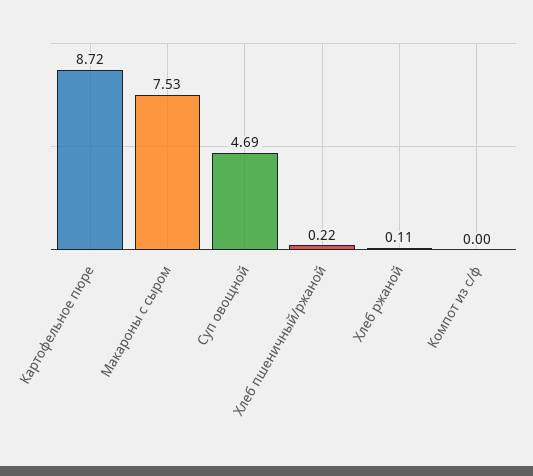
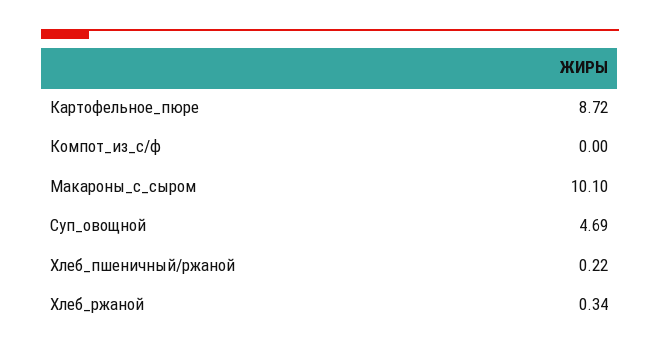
  {
    "Картофельное пюре": 8.72,
-   "Макароны с сыром": 7.53,
+   "Макароны с сыром": 10.1,
    "Суп овощной": 4.69,
    "Хлеб пшеничный/ржаной": 0.22,
-   "Хлеб ржаной": 0.11,
+   "Хлеб ржаной": 0.34,
    "Компот из с/ф": 0
  }

